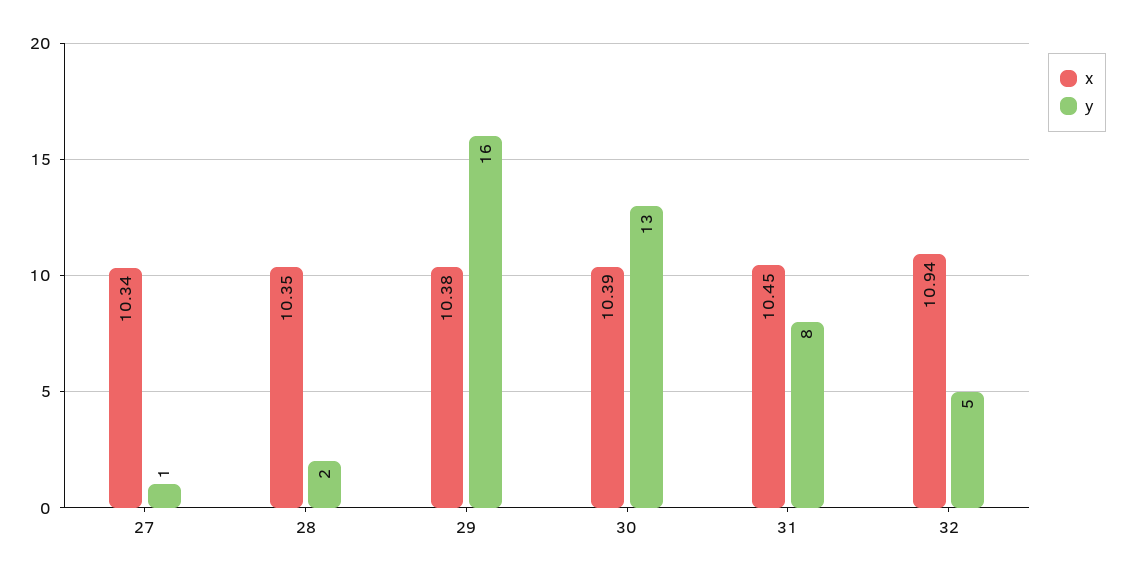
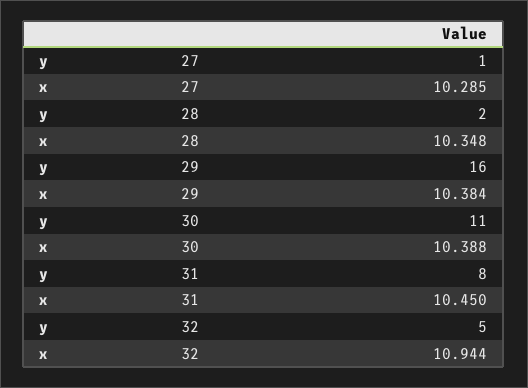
  {
    "x": {
-     "27": 10.34,
+     "27": 10.285,
      "28": 10.348,
      "29": 10.384,
      "30": 10.388,
      "31": 10.45,
      "32": 10.944
    },
    "y": {
      "27": 1,
      "28": 2,
      "29": 16,
-     "30": 13,
+     "30": 11,
      "31": 8,
      "32": 5
    }
  }

